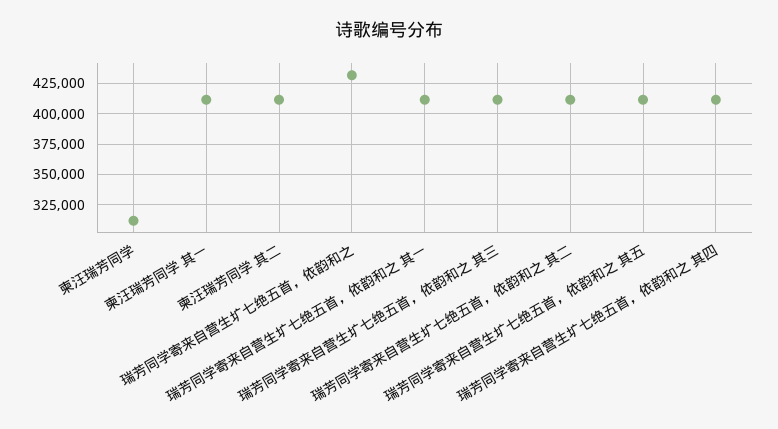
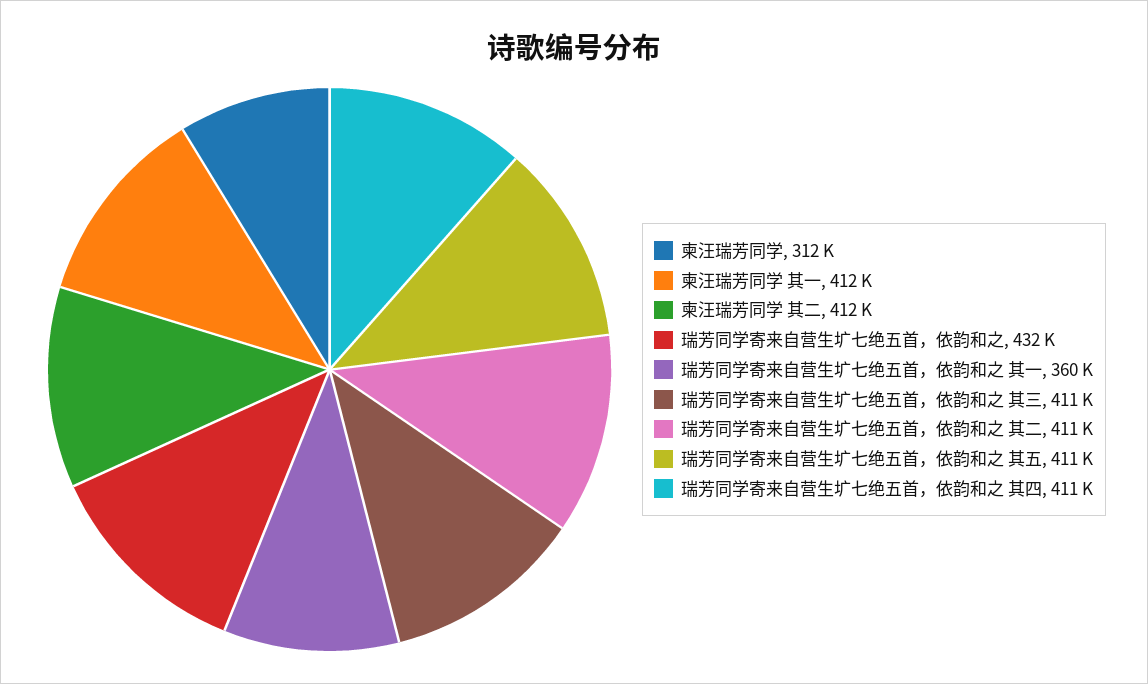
  {
    "柬汪瑞芳同学": 312000,
    "柬汪瑞芳同学 其一": 412000,
    "柬汪瑞芳同学 其二": 412000,
    "瑞芳同学寄来自营生圹七绝五首，依韵和之": 432000,
-   "瑞芳同学寄来自营生圹七绝五首，依韵和之 其一": 410000,
+   "瑞芳同学寄来自营生圹七绝五首，依韵和之 其一": 360000,
    "瑞芳同学寄来自营生圹七绝五首，依韵和之 其三": 411000,
    "瑞芳同学寄来自营生圹七绝五首，依韵和之 其二": 411000,
    "瑞芳同学寄来自营生圹七绝五首，依韵和之 其五": 411000,
    "瑞芳同学寄来自营生圹七绝五首，依韵和之 其四": 411000
  }

